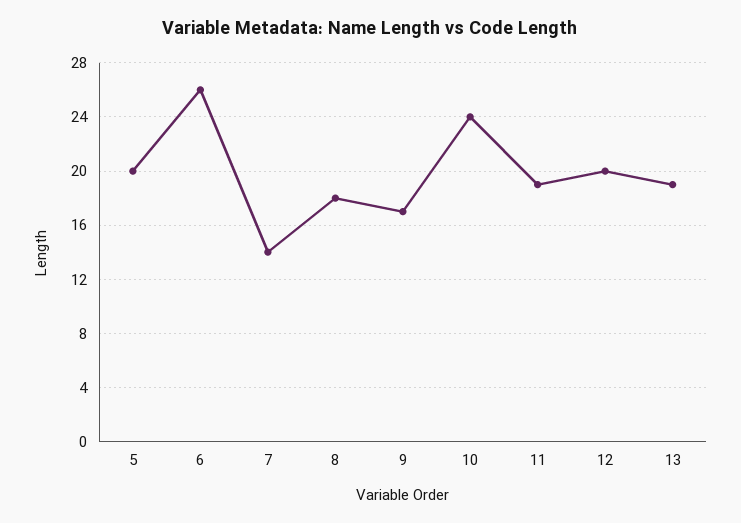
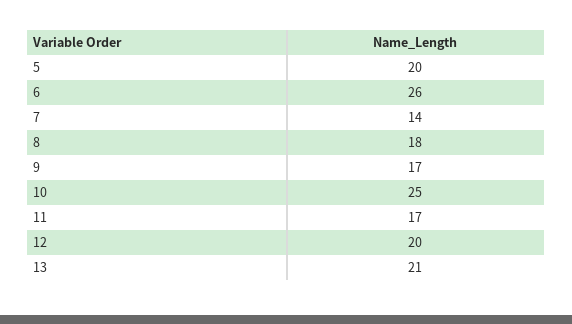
  {
    "5": 20,
    "6": 26,
    "7": 14,
    "8": 18,
    "9": 17,
-   "10": 24,
+   "10": 25,
-   "11": 19,
+   "11": 17,
    "12": 20,
-   "13": 19
+   "13": 21
  }

